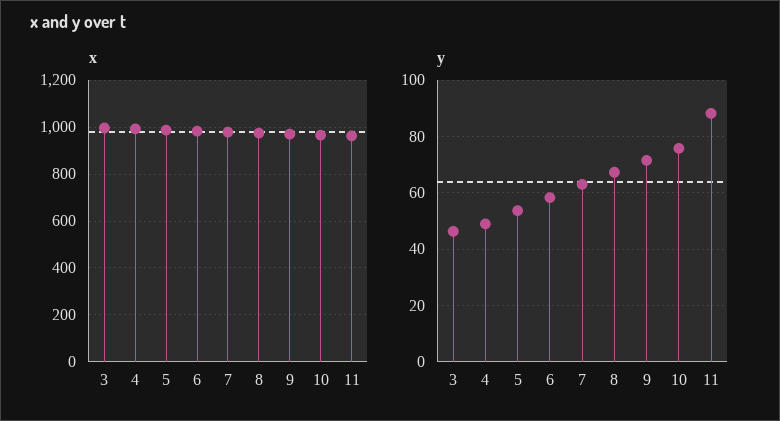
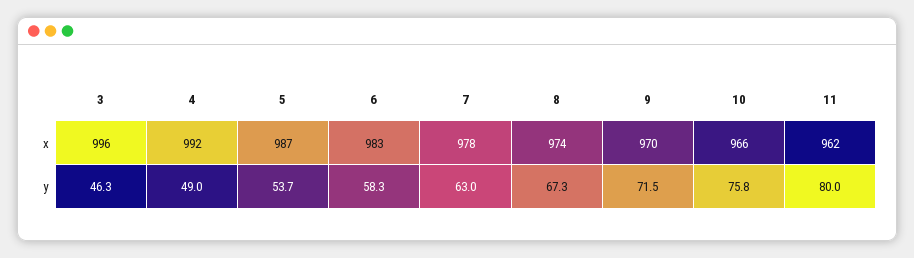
  {
    "x": {
      "3": 996,
      "4": 992,
      "5": 987,
      "6": 983,
      "7": 978,
      "8": 974,
      "9": 970,
      "10": 966,
      "11": 962
    },
    "y": {
      "3": 46.3,
      "4": 49,
      "5": 53.7,
      "6": 58.3,
      "7": 63,
      "8": 67.3,
      "9": 71.5,
      "10": 75.8,
-     "11": 87.5
+     "11": 80
    }
  }

